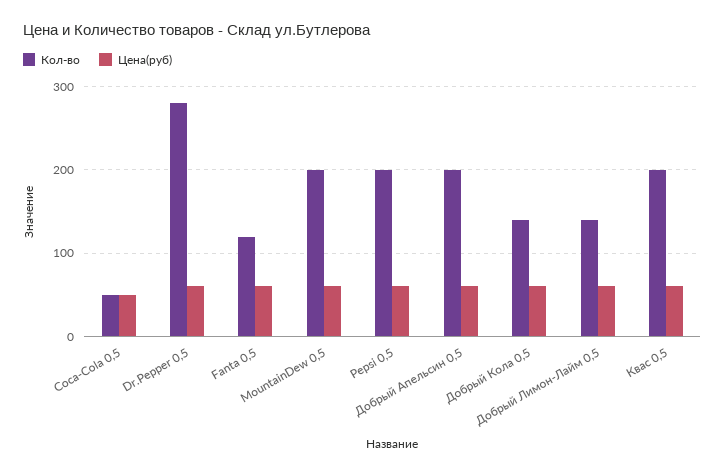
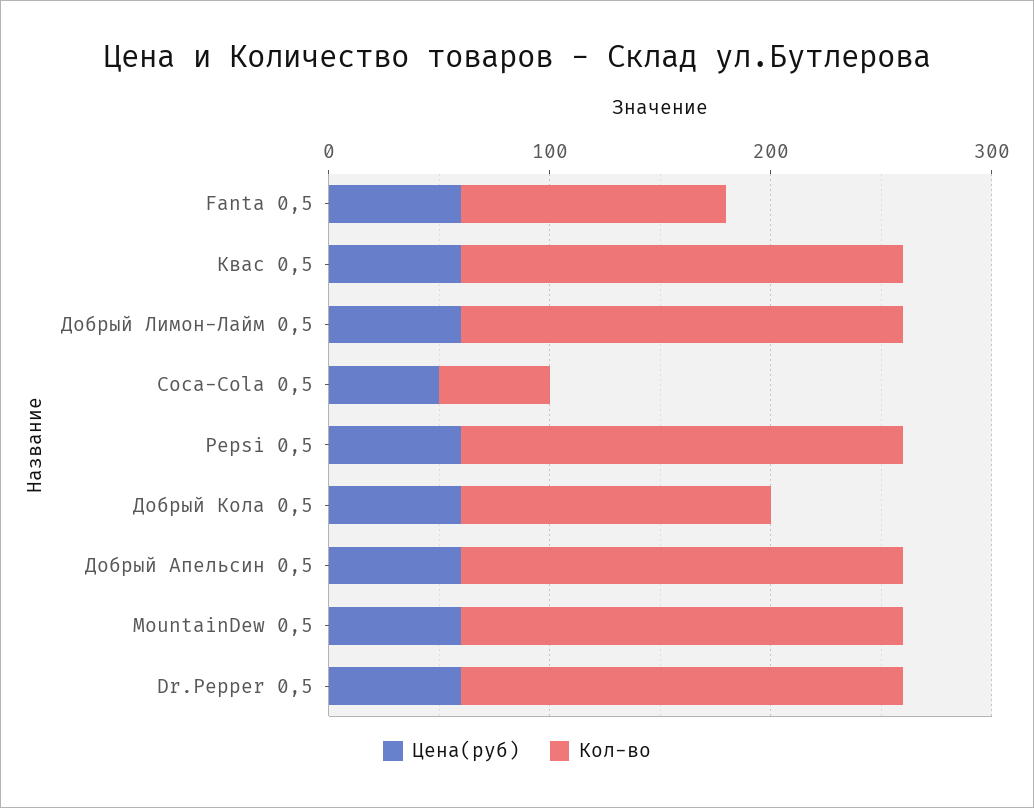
  {
    "Кол-во": {
      "Coca-Cola 0,5": 50,
-     "Dr.Pepper 0,5": 280,
+     "Dr.Pepper 0,5": 200,
      "Fanta 0,5": 120,
      "MountainDew 0,5": 200,
      "Pepsi 0,5": 200,
      "Добрый Апельсин 0,5": 200,
      "Добрый Кола 0,5": 140,
-     "Добрый Лимон-Лайм 0,5": 140,
+     "Добрый Лимон-Лайм 0,5": 200,
      "Квас 0,5": 200
    },
    "Цена(руб)": {
      "Coca-Cola 0,5": 50,
      "Dr.Pepper 0,5": 60,
      "Fanta 0,5": 60,
      "MountainDew 0,5": 60,
      "Pepsi 0,5": 60,
      "Добрый Апельсин 0,5": 60,
      "Добрый Кола 0,5": 60,
      "Добрый Лимон-Лайм 0,5": 60,
      "Квас 0,5": 60
    }
  }

